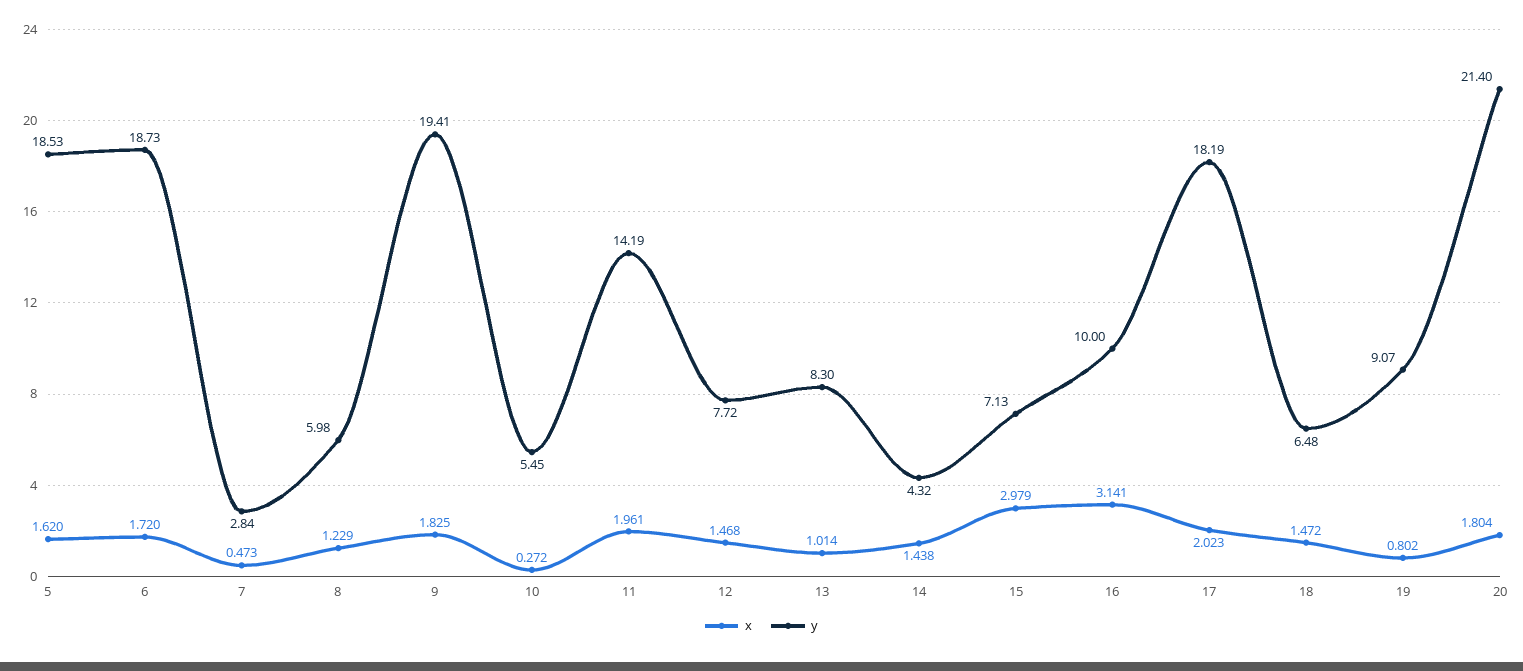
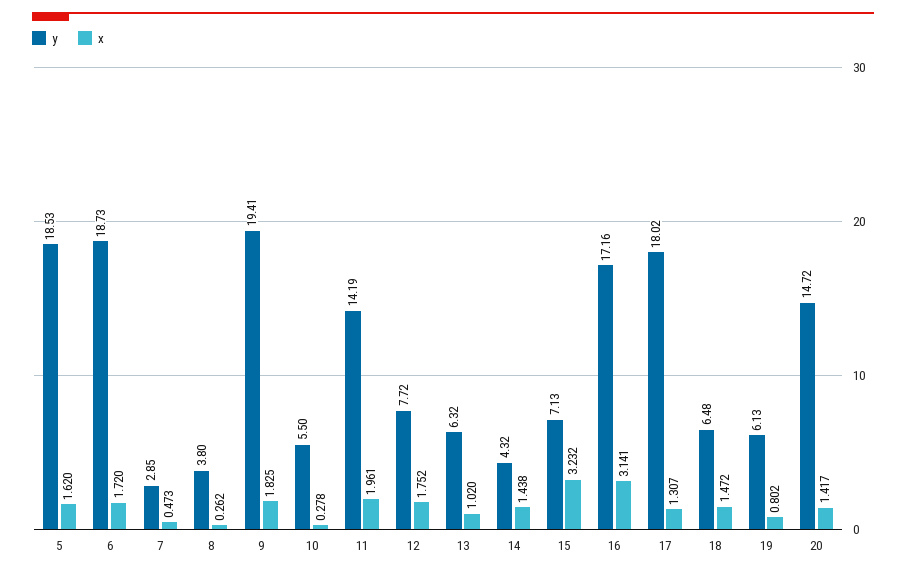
  {
    "x": {
      "5": 1.62,
      "6": 1.72,
      "7": 0.473,
-     "8": 1.229,
+     "8": 0.262,
      "9": 1.825,
-     "10": 0.272,
+     "10": 0.278,
      "11": 1.961,
-     "12": 1.468,
+     "12": 1.752,
-     "13": 1.014,
+     "13": 1.02,
      "14": 1.438,
-     "15": 2.979,
+     "15": 3.232,
      "16": 3.141,
-     "17": 2.023,
+     "17": 1.307,
      "18": 1.472,
      "19": 0.802,
-     "20": 1.804
+     "20": 1.417
    },
    "y": {
      "5": 18.53,
      "6": 18.73,
-     "7": 2.84,
+     "7": 2.85,
-     "8": 5.98,
+     "8": 3.8,
      "9": 19.41,
-     "10": 5.45,
+     "10": 5.5,
      "11": 14.19,
      "12": 7.72,
-     "13": 8.3,
+     "13": 6.32,
      "14": 4.32,
      "15": 7.13,
-     "16": 10,
+     "16": 17.16,
-     "17": 18.19,
+     "17": 18.02,
      "18": 6.48,
-     "19": 9.07,
+     "19": 6.13,
-     "20": 21.4
+     "20": 14.72
    }
  }

